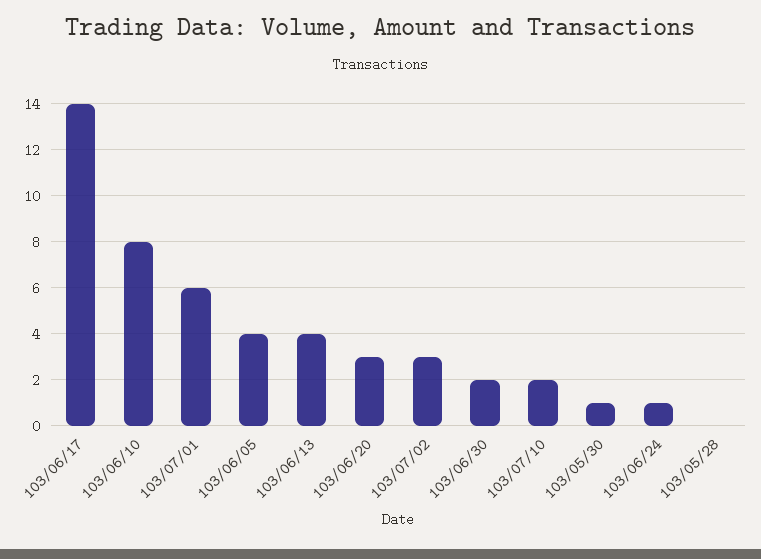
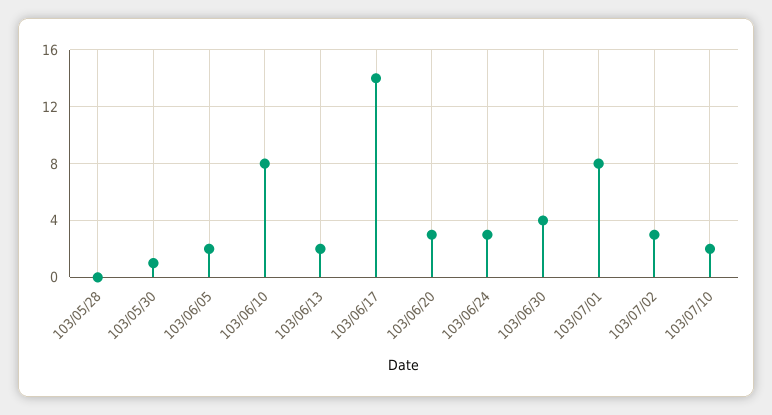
  {
    "103/06/17": 14,
    "103/06/10": 8,
-   "103/07/01": 6,
+   "103/07/01": 8,
-   "103/06/05": 4,
+   "103/06/05": 2,
-   "103/06/13": 4,
+   "103/06/13": 2,
    "103/06/20": 3,
    "103/07/02": 3,
-   "103/06/30": 2,
+   "103/06/30": 4,
    "103/07/10": 2,
    "103/05/30": 1,
-   "103/06/24": 1,
+   "103/06/24": 3,
    "103/05/28": 0
  }

